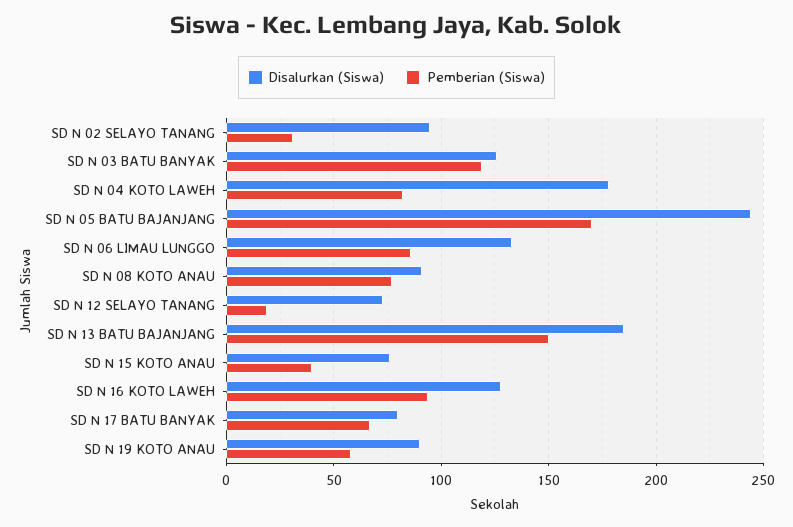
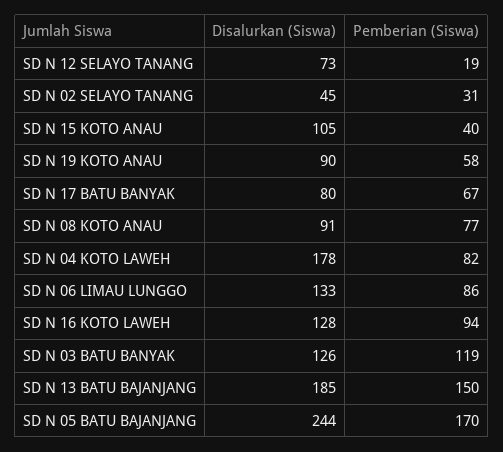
  {
    "Disalurkan (Siswa)": {
-     "SD N 02 SELAYO TANANG": 95,
+     "SD N 02 SELAYO TANANG": 45,
      "SD N 03 BATU BANYAK": 126,
      "SD N 04 KOTO LAWEH": 178,
      "SD N 05 BATU BAJANJANG": 244,
      "SD N 06 LIMAU LUNGGO": 133,
      "SD N 08 KOTO ANAU": 91,
      "SD N 12 SELAYO TANANG": 73,
      "SD N 13 BATU BAJANJANG": 185,
-     "SD N 15 KOTO ANAU": 75,
+     "SD N 15 KOTO ANAU": 105,
      "SD N 16 KOTO LAWEH": 128,
      "SD N 17 BATU BANYAK": 80,
      "SD N 19 KOTO ANAU": 90
    },
    "Pemberian (Siswa)": {
      "SD N 02 SELAYO TANANG": 31,
      "SD N 03 BATU BANYAK": 119,
      "SD N 04 KOTO LAWEH": 82,
      "SD N 05 BATU BAJANJANG": 170,
      "SD N 06 LIMAU LUNGGO": 86,
      "SD N 08 KOTO ANAU": 77,
      "SD N 12 SELAYO TANANG": 19,
      "SD N 13 BATU BAJANJANG": 150,
      "SD N 15 KOTO ANAU": 40,
      "SD N 16 KOTO LAWEH": 94,
      "SD N 17 BATU BANYAK": 67,
      "SD N 19 KOTO ANAU": 58
    }
  }

